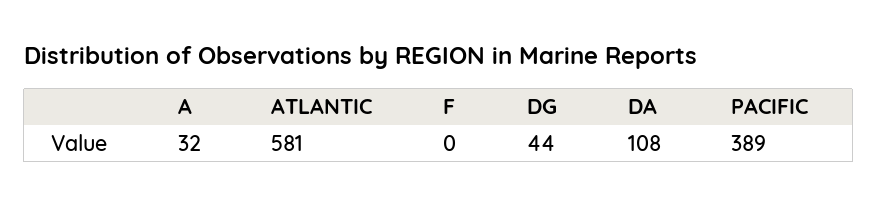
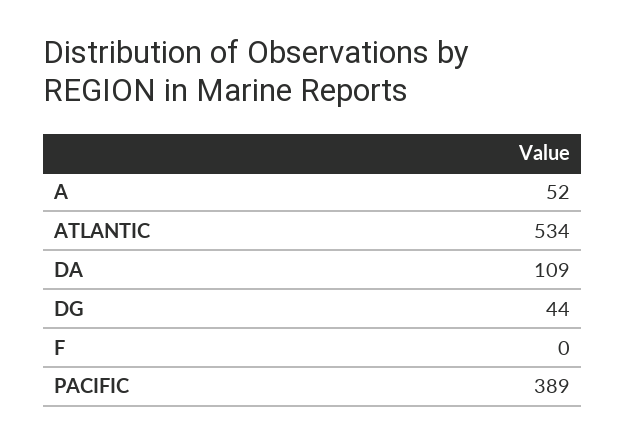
  {
-   "A": 32,
+   "A": 52,
-   "ATLANTIC": 581,
+   "ATLANTIC": 534,
    "F": 0,
    "DG": 44,
-   "DA": 108,
+   "DA": 109,
    "PACIFIC": 389
  }

